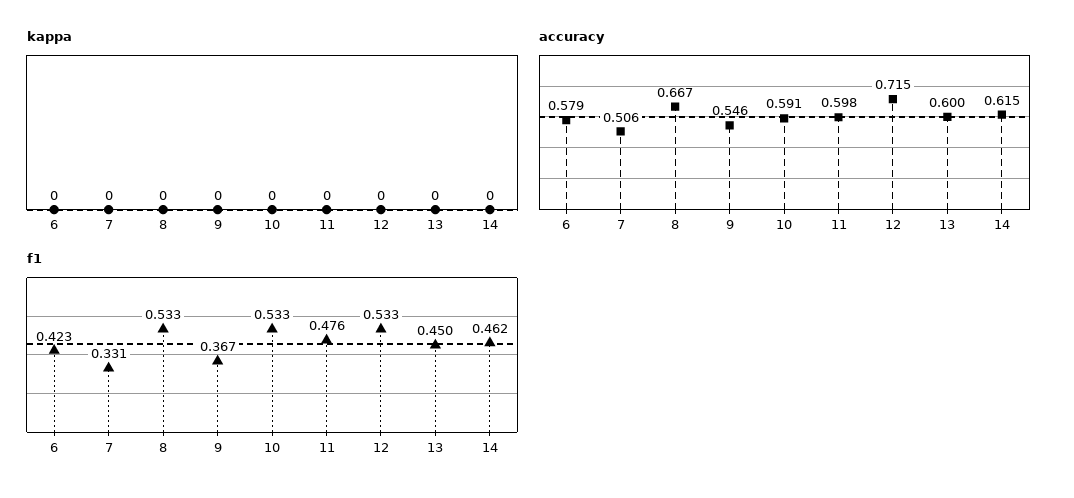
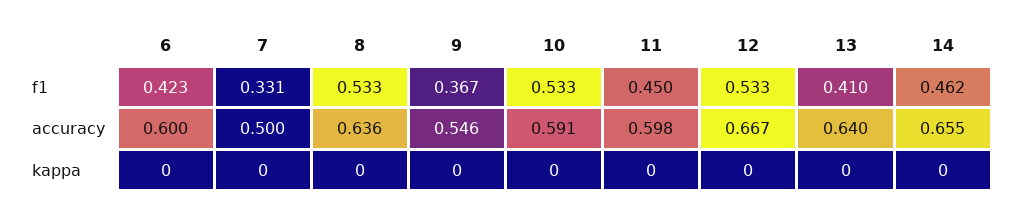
  {
    "kappa": {
      "6": 0,
      "7": 0,
      "8": 0,
      "9": 0,
      "10": 0,
      "11": 0,
      "12": 0,
      "13": 0,
      "14": 0
    },
    "accuracy": {
-     "6": 0.579,
+     "6": 0.6,
-     "7": 0.506,
+     "7": 0.5,
-     "8": 0.667,
+     "8": 0.636,
      "9": 0.546,
      "10": 0.591,
      "11": 0.598,
-     "12": 0.715,
+     "12": 0.667,
-     "13": 0.6,
+     "13": 0.64,
-     "14": 0.615
+     "14": 0.655
    },
    "f1": {
      "6": 0.423,
      "7": 0.331,
      "8": 0.533,
      "9": 0.367,
      "10": 0.533,
-     "11": 0.476,
+     "11": 0.45,
      "12": 0.533,
-     "13": 0.45,
+     "13": 0.41,
      "14": 0.462
    }
  }

